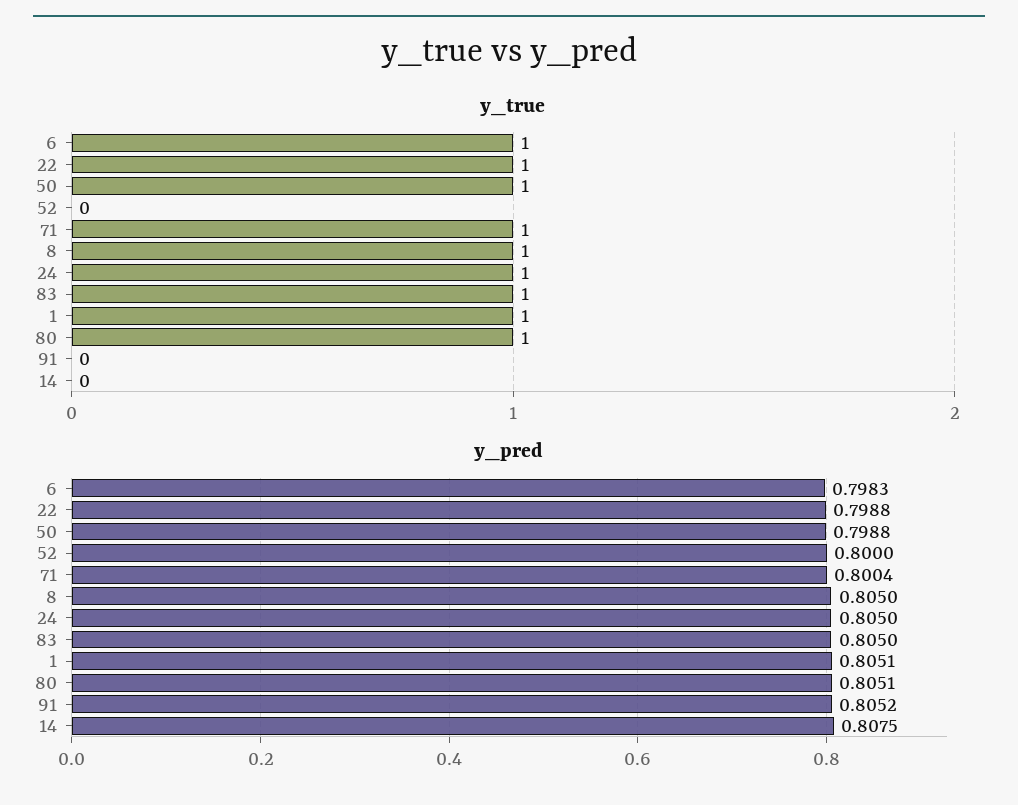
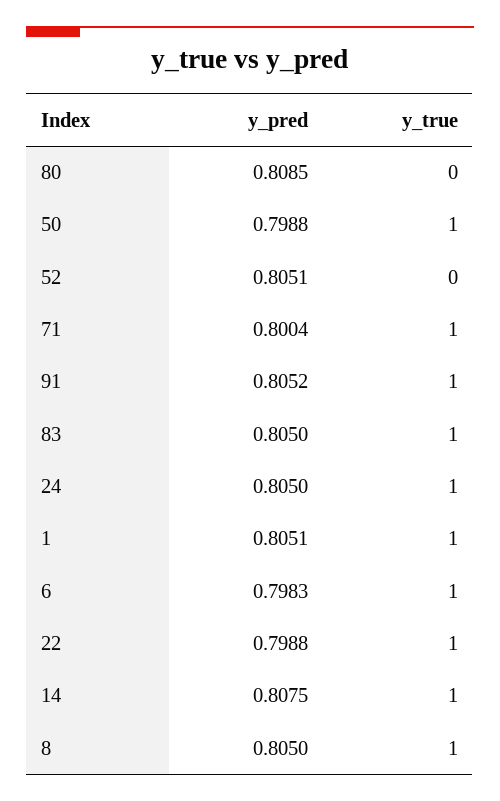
  {
    "y_true": {
      "6": 1,
      "22": 1,
      "50": 1,
      "52": 0,
      "71": 1,
      "8": 1,
      "24": 1,
      "83": 1,
      "1": 1,
-     "80": 1,
+     "80": 0,
-     "91": 0,
+     "91": 1,
-     "14": 0
+     "14": 1
    },
    "y_pred": {
      "6": 0.7983,
      "22": 0.7988,
      "50": 0.7988,
-     "52": 0.8,
+     "52": 0.8051,
      "71": 0.8004,
      "8": 0.805,
      "24": 0.805,
      "83": 0.805,
      "1": 0.8051,
-     "80": 0.8051,
+     "80": 0.8085,
      "91": 0.8052,
      "14": 0.8075
    }
  }

